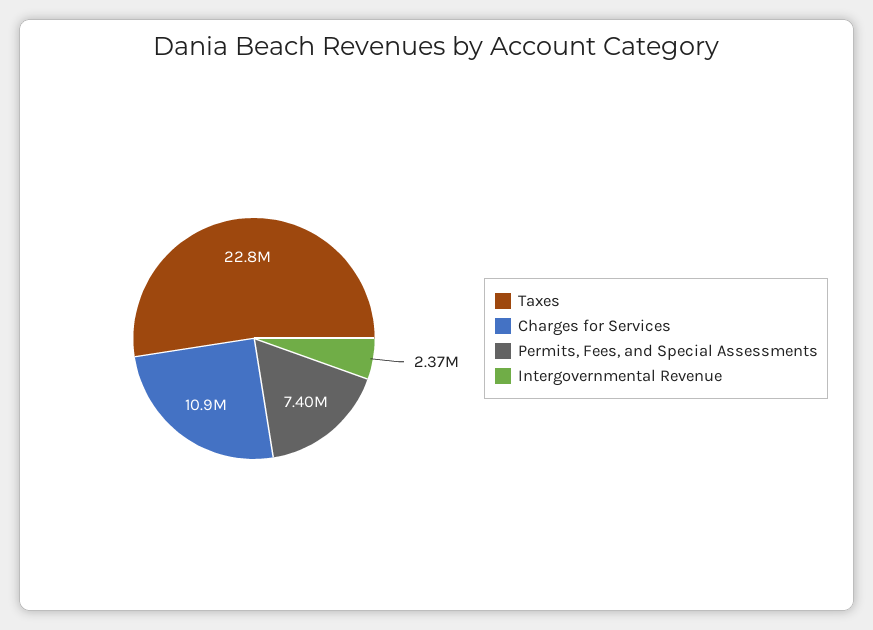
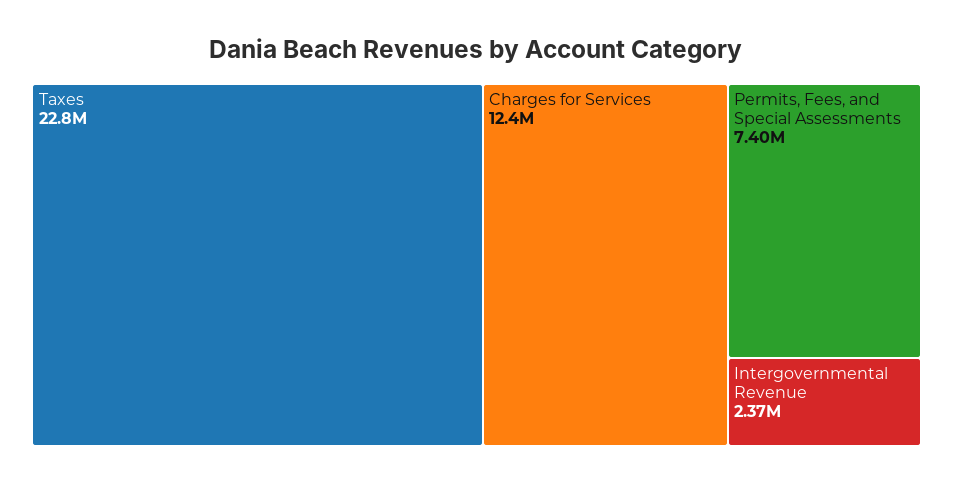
  {
    "Taxes": 22800000,
-   "Charges for Services": 10900000,
+   "Charges for Services": 12400000,
    "Permits, Fees, and Special Assessments": 7400000,
    "Intergovernmental Revenue": 2370000
  }

